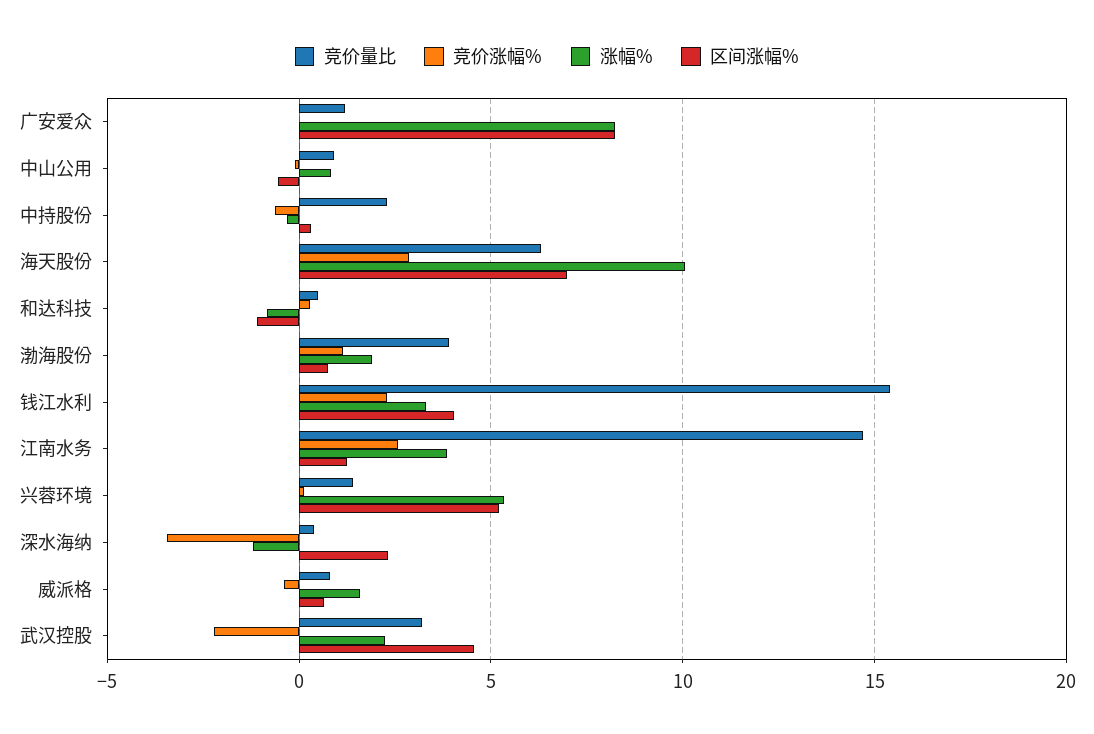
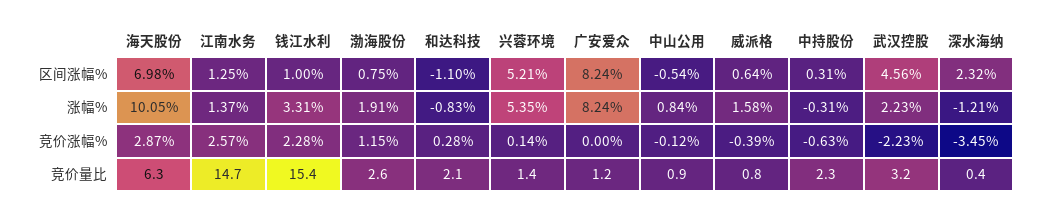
  {
    "竞价量比": {
      "广安爱众": 1.2,
      "中山公用": 0.9,
      "中持股份": 2.3,
      "海天股份": 6.3,
-     "和达科技": 0.5,
+     "和达科技": 2.1,
-     "渤海股份": 4,
+     "渤海股份": 2.6,
      "钱江水利": 15.4,
      "江南水务": 14.7,
      "兴蓉环境": 1.4,
      "深水海纳": 0.4,
      "威派格": 0.8,
      "武汉控股": 3.2
    },
    "竞价涨幅%": {
      "广安爱众": 0,
      "中山公用": -0.12,
      "中持股份": -0.63,
      "海天股份": 2.87,
      "和达科技": 0.28,
      "渤海股份": 1.15,
      "钱江水利": 2.28,
      "江南水务": 2.57,
      "兴蓉环境": 0.14,
      "深水海纳": -3.45,
      "威派格": -0.39,
      "武汉控股": -2.23
    },
    "涨幅%": {
      "广安爱众": 8.24,
      "中山公用": 0.84,
      "中持股份": -0.31,
      "海天股份": 10.05,
      "和达科技": -0.83,
      "渤海股份": 1.91,
      "钱江水利": 3.31,
-     "江南水务": 4,
+     "江南水务": 1.37,
      "兴蓉环境": 5.35,
      "深水海纳": -1.21,
      "威派格": 1.58,
      "武汉控股": 2.23
    },
    "区间涨幅%": {
      "广安爱众": 8.24,
      "中山公用": -0.54,
      "中持股份": 0.31,
      "海天股份": 6.98,
      "和达科技": -1.1,
      "渤海股份": 0.75,
-     "钱江水利": 4,
+     "钱江水利": 1,
      "江南水务": 1.25,
      "兴蓉环境": 5.21,
      "深水海纳": 2.32,
      "威派格": 0.64,
      "武汉控股": 4.56
    }
  }

